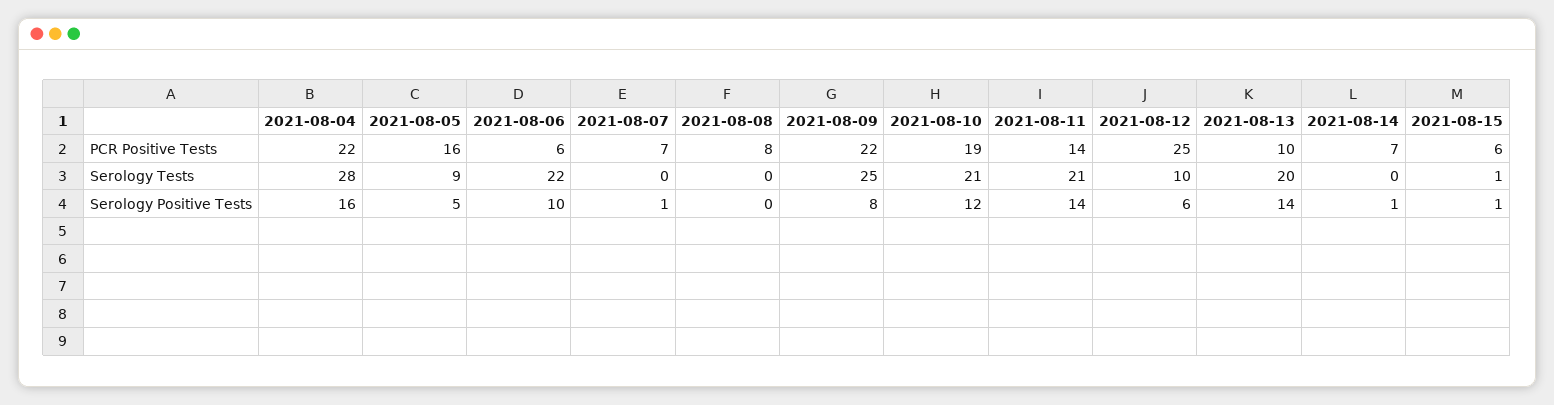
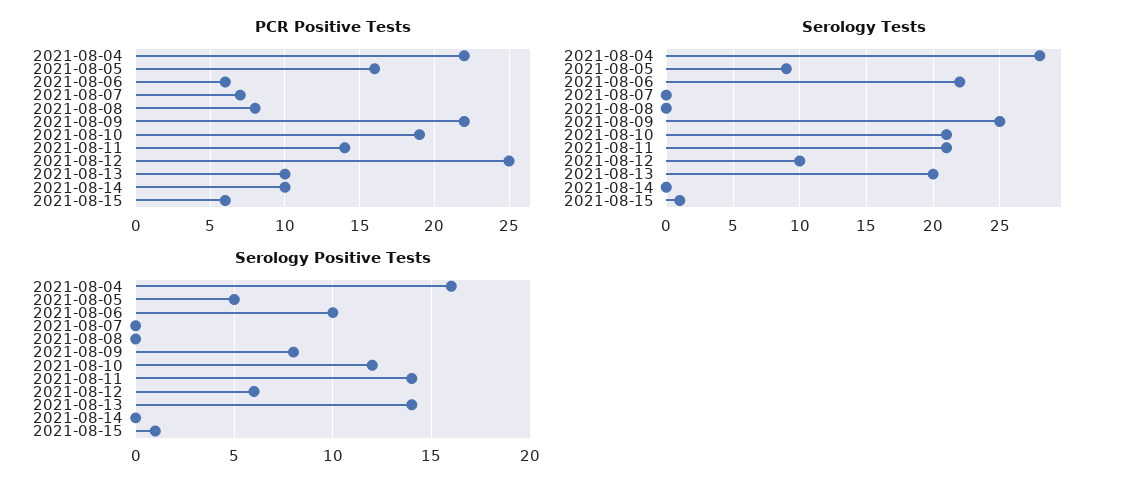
  {
    "PCR Positive Tests": {
      "2021-08-04": 22,
      "2021-08-05": 16,
      "2021-08-06": 6,
      "2021-08-07": 7,
      "2021-08-08": 8,
      "2021-08-09": 22,
      "2021-08-10": 19,
      "2021-08-11": 14,
      "2021-08-12": 25,
      "2021-08-13": 10,
-     "2021-08-14": 7,
+     "2021-08-14": 10,
      "2021-08-15": 6
    },
    "Serology Tests": {
      "2021-08-04": 28,
      "2021-08-05": 9,
      "2021-08-06": 22,
      "2021-08-07": 0,
      "2021-08-08": 0,
      "2021-08-09": 25,
      "2021-08-10": 21,
      "2021-08-11": 21,
      "2021-08-12": 10,
      "2021-08-13": 20,
      "2021-08-14": 0,
      "2021-08-15": 1
    },
    "Serology Positive Tests": {
      "2021-08-04": 16,
      "2021-08-05": 5,
      "2021-08-06": 10,
-     "2021-08-07": 1,
+     "2021-08-07": 0,
      "2021-08-08": 0,
      "2021-08-09": 8,
      "2021-08-10": 12,
      "2021-08-11": 14,
      "2021-08-12": 6,
      "2021-08-13": 14,
-     "2021-08-14": 1,
+     "2021-08-14": 0,
      "2021-08-15": 1
    }
  }

